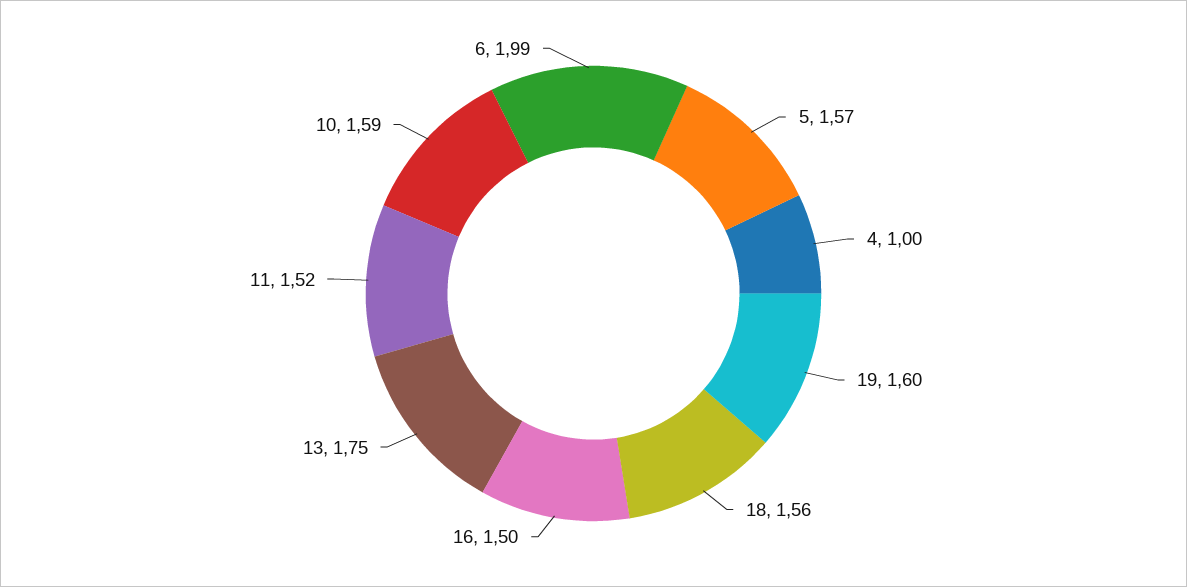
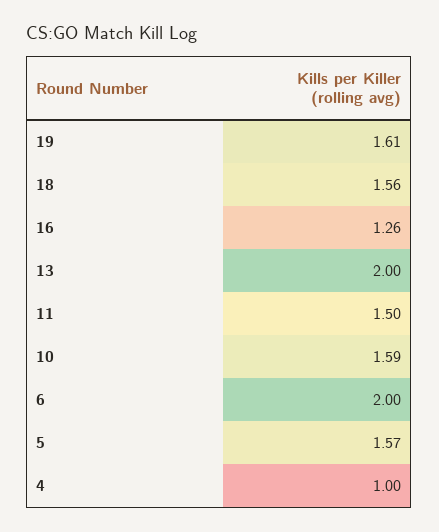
  {
    "5": 1.57,
    "4": 1,
-   "19": 1.6,
+   "19": 1.61,
    "18": 1.56,
-   "16": 1.5,
+   "16": 1.26,
-   "13": 1.75,
+   "13": 2,
-   "11": 1.52,
+   "11": 1.5,
    "10": 1.59,
-   "6": 1.99
+   "6": 2
  }

